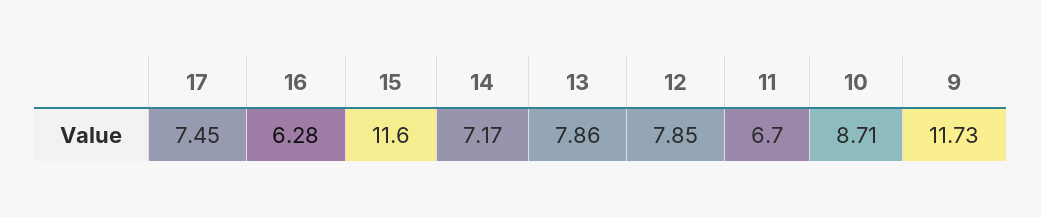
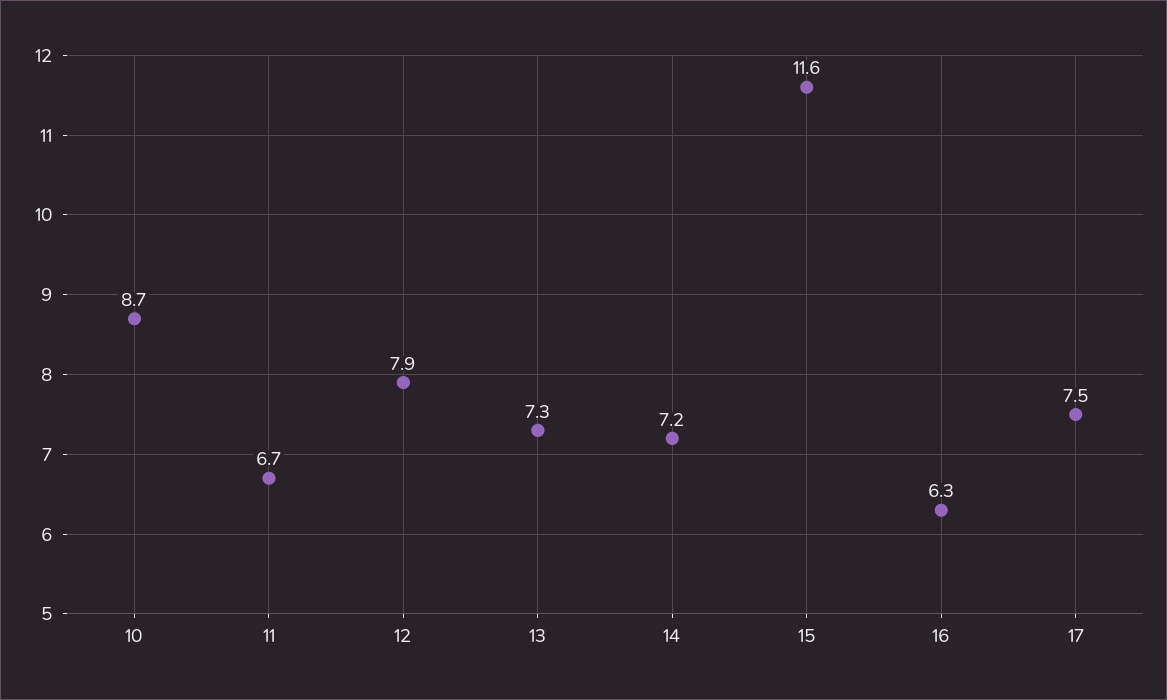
  {
    "17": 7.45,
    "16": 6.28,
    "15": 11.6,
    "14": 7.17,
-   "13": 7.86,
+   "13": 7.3,
    "12": 7.85,
    "11": 6.7,
-   "10": 8.71,
+   "10": 8.71
-   "9": 11.73
  }

